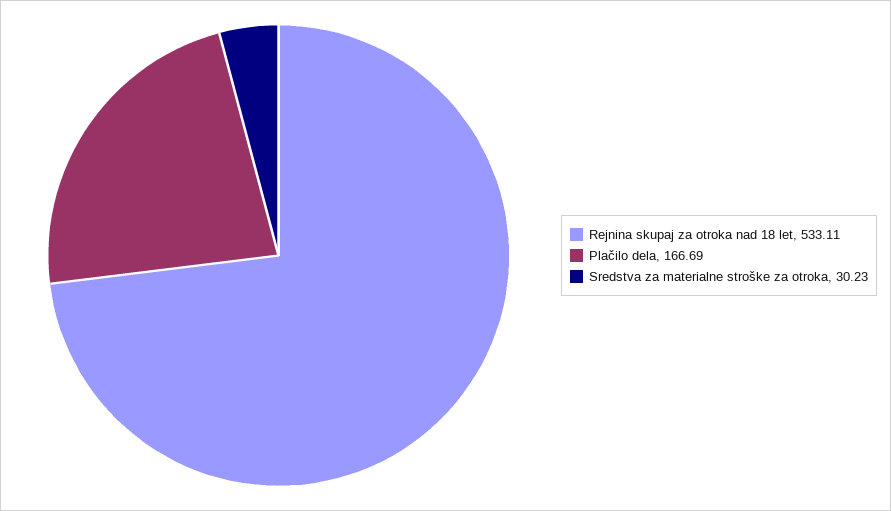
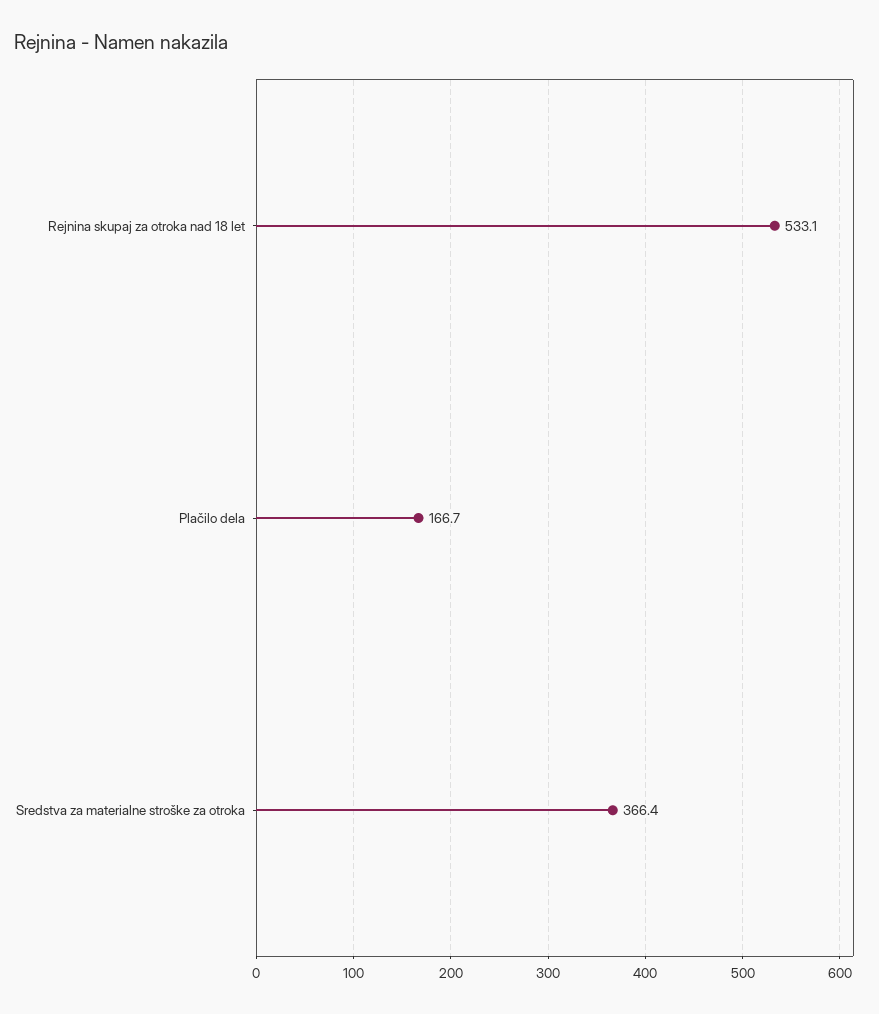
  {
    "Rejnina skupaj za otroka nad 18 let": 533.11,
    "Plačilo dela": 166.69,
-   "Sredstva za materialne stroške za otroka": 30.23
+   "Sredstva za materialne stroške za otroka": 366.4
  }

